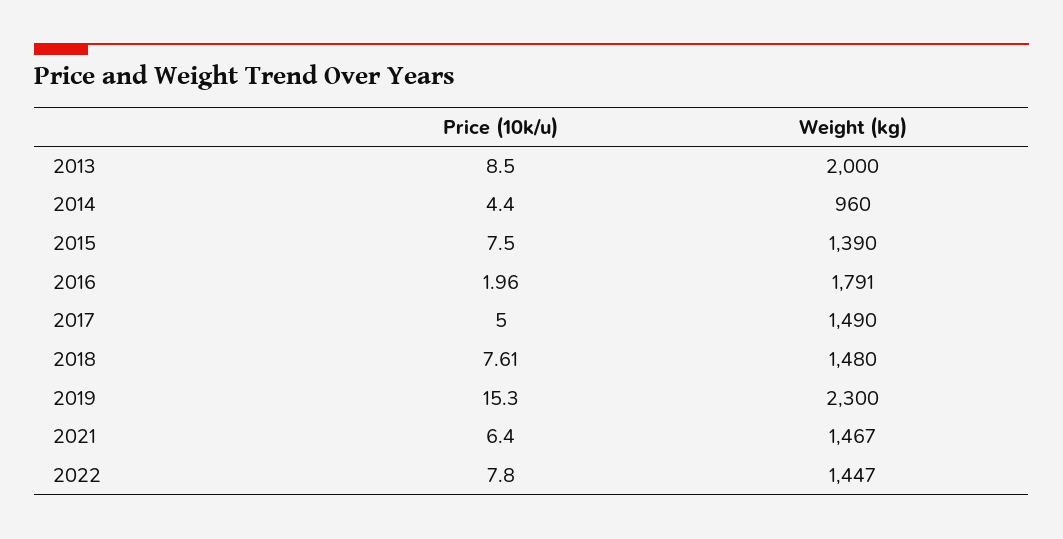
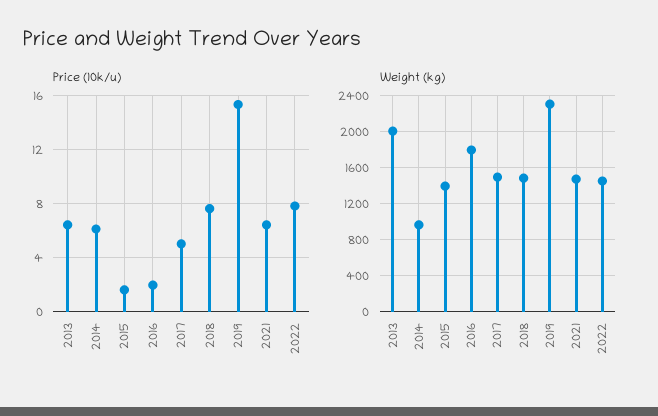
  {
    "Price (10k/u)": {
-     "2013": 8.5,
+     "2013": 6.5,
-     "2014": 4.4,
+     "2014": 6,
-     "2015": 7.5,
+     "2015": 1.5,
      "2016": 1.96,
      "2017": 5,
      "2018": 7.61,
      "2019": 15.3,
      "2021": 6.4,
      "2022": 7.8
    },
    "Weight (kg)": {
      "2013": 2000,
      "2014": 960,
      "2015": 1390,
      "2016": 1791,
      "2017": 1490,
      "2018": 1480,
      "2019": 2300,
      "2021": 1467,
      "2022": 1447
    }
  }

